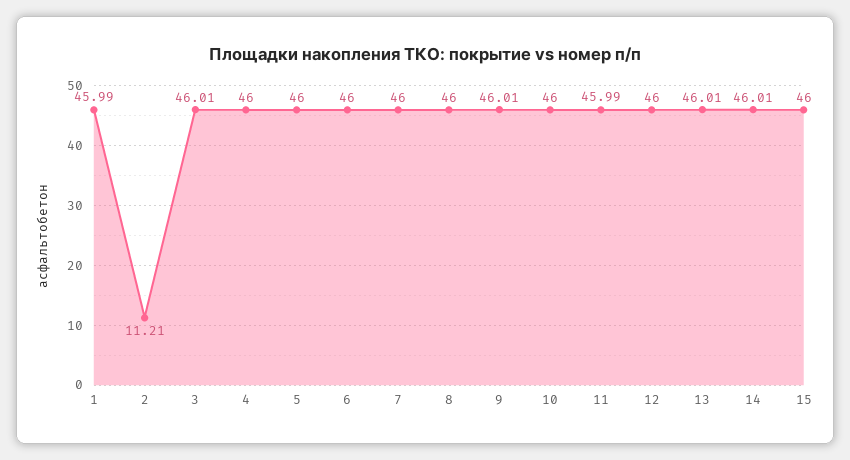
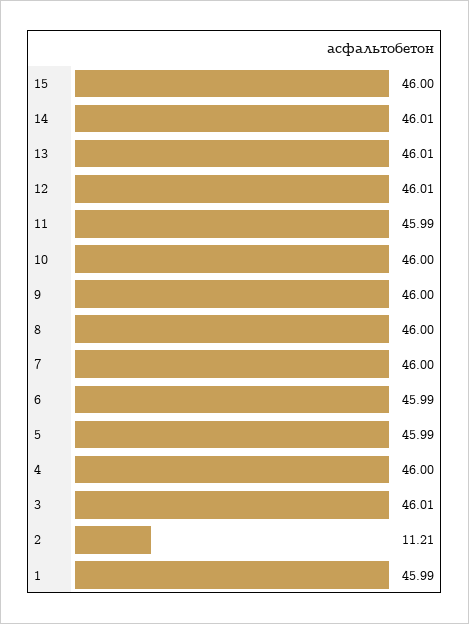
  {
    "1": 45.99,
    "2": 11.21,
    "3": 46.01,
    "4": 46,
-   "5": 46,
+   "5": 45.99,
-   "6": 46,
+   "6": 45.99,
    "7": 46,
    "8": 46,
-   "9": 46.01,
+   "9": 46,
    "10": 46,
    "11": 45.99,
-   "12": 46,
+   "12": 46.01,
    "13": 46.01,
    "14": 46.01,
    "15": 46
  }

